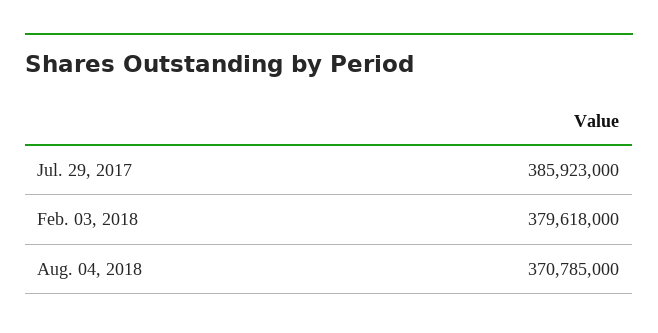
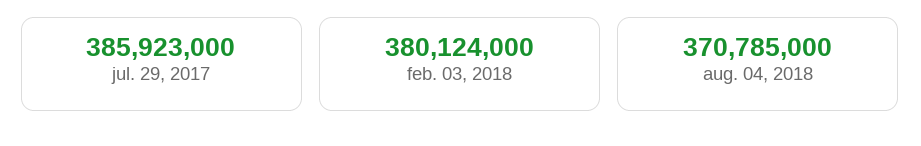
  {
    "Jul. 29, 2017": 385923000,
-   "Feb. 03, 2018": 379618000,
+   "Feb. 03, 2018": 380124000,
    "Aug. 04, 2018": 370785000
  }

